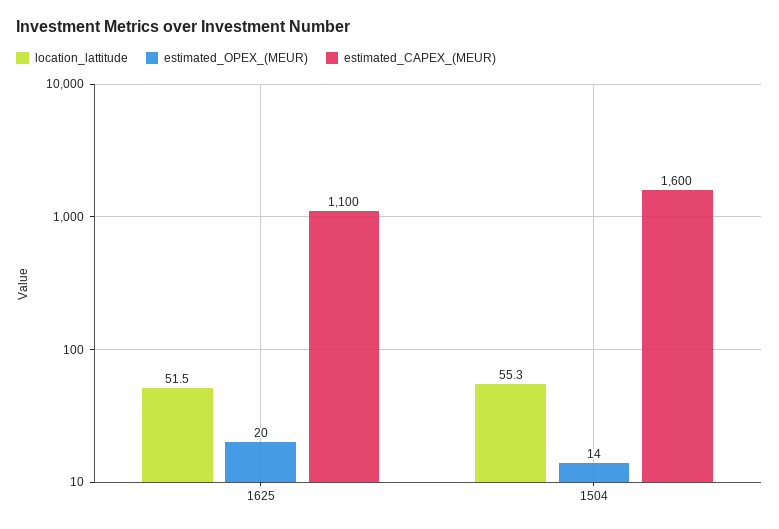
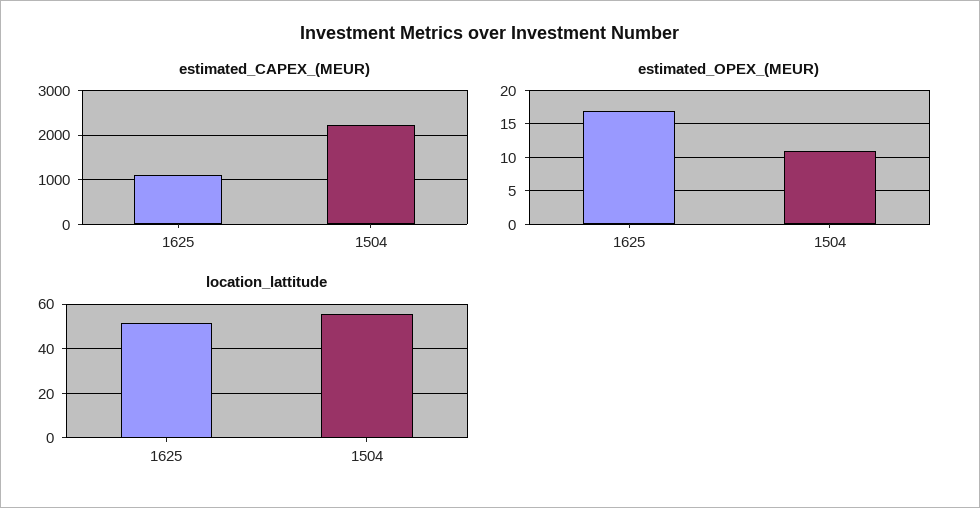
  {
    "location_lattitude": {
      "1625": 51.5,
      "1504": 55.3
    },
    "estimated_OPEX_(MEUR)": {
-     "1625": 20,
+     "1625": 17,
-     "1504": 14
+     "1504": 11
    },
    "estimated_CAPEX_(MEUR)": {
      "1625": 1100,
-     "1504": 1600
+     "1504": 2200
    }
  }

